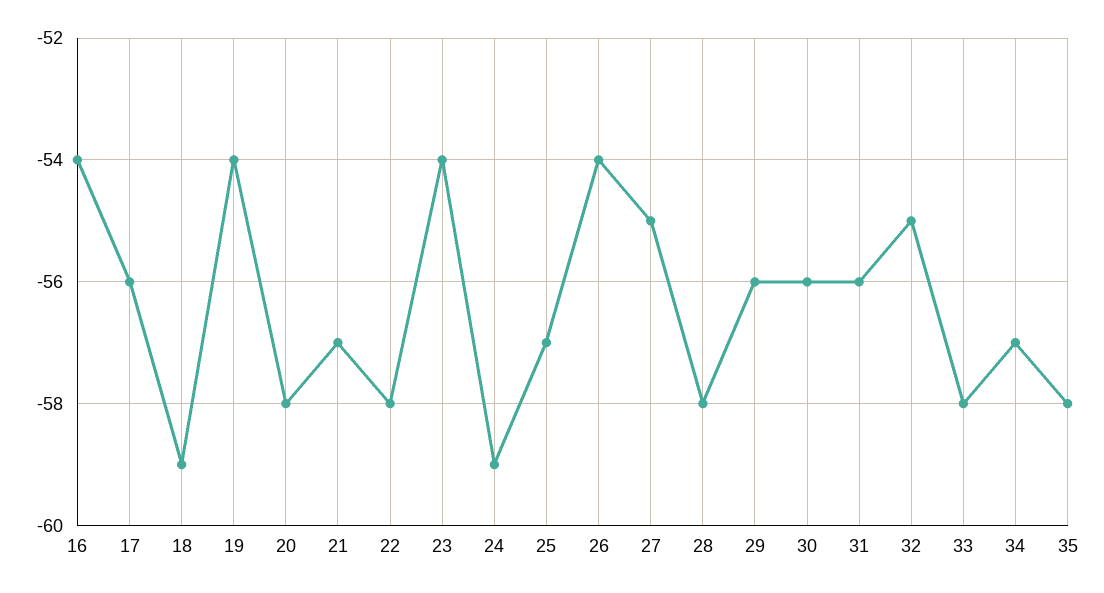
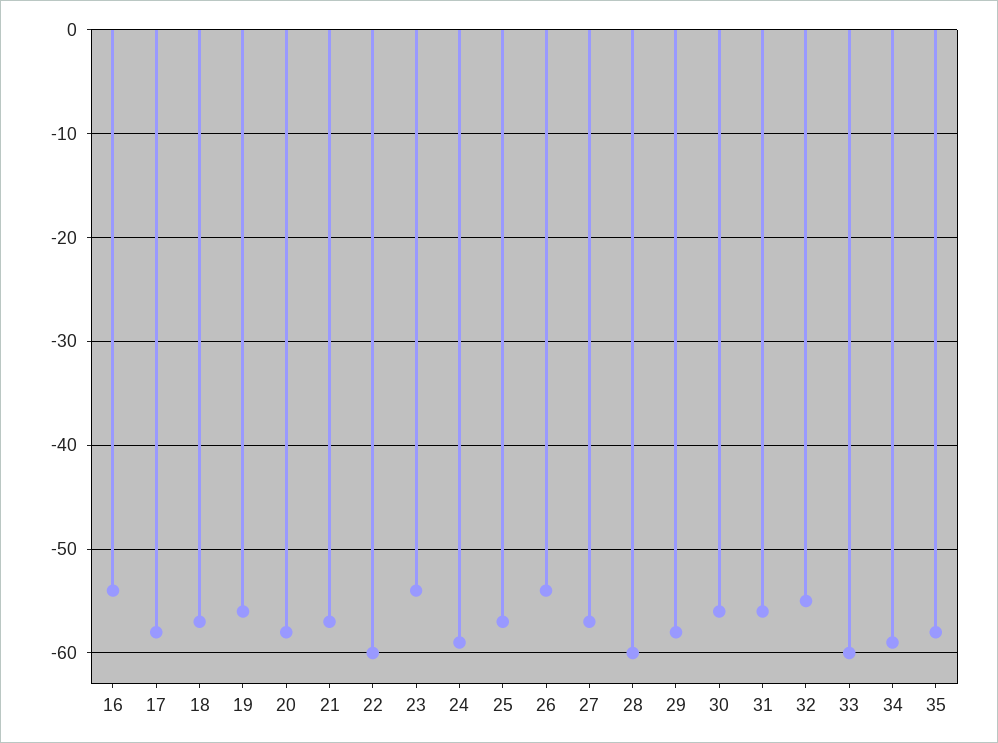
  {
    "16": -54,
-   "17": -56,
+   "17": -58,
-   "18": -59,
+   "18": -57,
-   "19": -54,
+   "19": -56,
    "20": -58,
    "21": -57,
-   "22": -58,
+   "22": -60,
    "23": -54,
    "24": -59,
    "25": -57,
    "26": -54,
-   "27": -55,
+   "27": -57,
-   "28": -58,
+   "28": -60,
-   "29": -56,
+   "29": -58,
    "30": -56,
    "31": -56,
    "32": -55,
-   "33": -58,
+   "33": -60,
-   "34": -57,
+   "34": -59,
    "35": -58
  }

